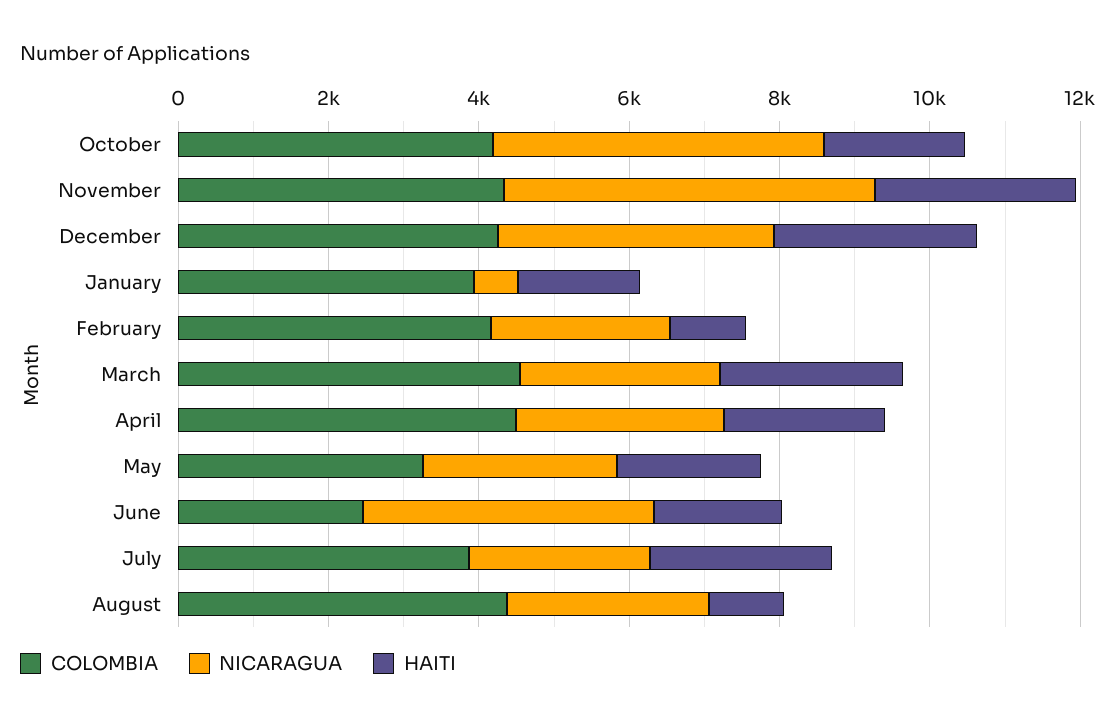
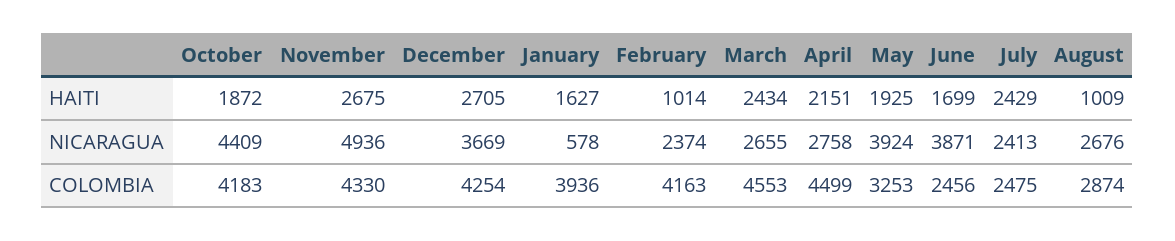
  {
    "COLOMBIA": {
      "October": 4183,
      "November": 4330,
      "December": 4254,
      "January": 3936,
      "February": 4163,
      "March": 4553,
      "April": 4499,
      "May": 3253,
      "June": 2456,
-     "July": 4000,
+     "July": 2475,
-     "August": 4500
+     "August": 2874
    },
    "NICARAGUA": {
      "October": 4409,
      "November": 4936,
      "December": 3669,
      "January": 578,
      "February": 2374,
      "March": 2655,
      "April": 2758,
-     "May": 2500,
+     "May": 3924,
      "June": 3871,
      "July": 2413,
      "August": 2676
    },
    "HAITI": {
      "October": 1872,
      "November": 2675,
      "December": 2705,
      "January": 1627,
      "February": 1014,
      "March": 2434,
      "April": 2151,
      "May": 1925,
      "June": 1699,
      "July": 2429,
      "August": 1009
    }
  }

